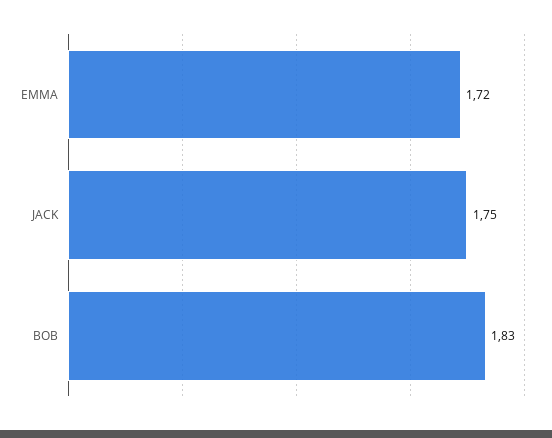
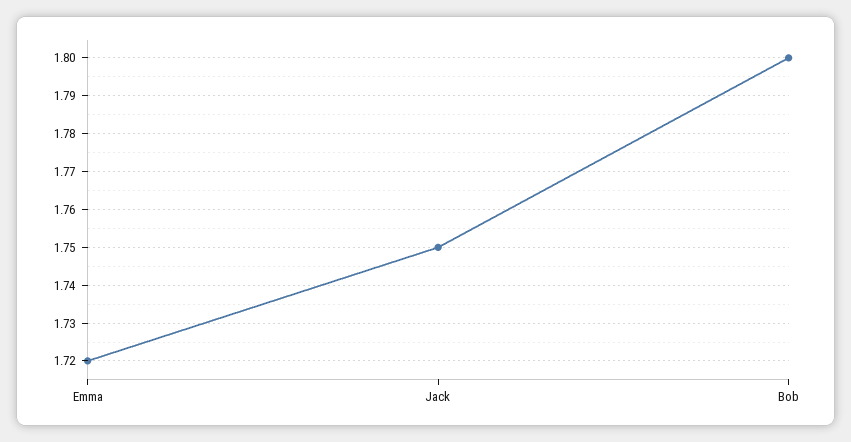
  {
    "EMMA": 1.72,
    "JACK": 1.75,
-   "BOB": 1.83
+   "BOB": 1.8
  }

